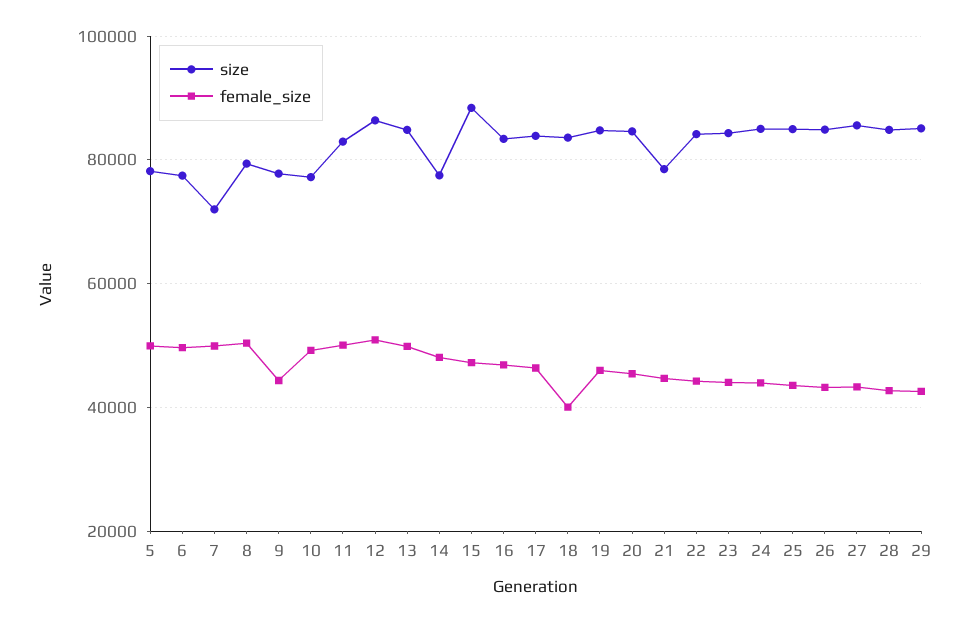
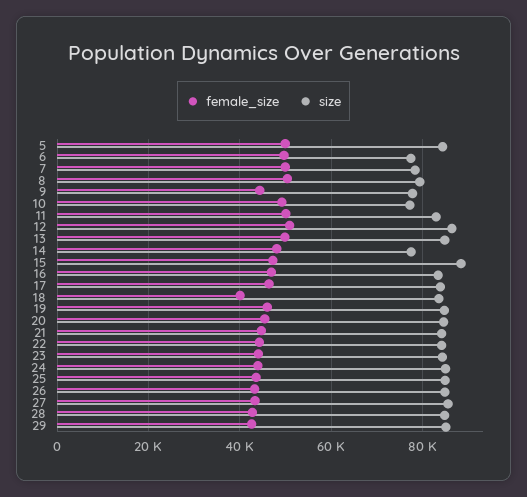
  {
    "size": {
-     "5": 78000,
+     "5": 84000,
      "6": 78000,
-     "7": 72000,
+     "7": 78000,
      "8": 80000,
      "9": 78000,
      "10": 78000,
      "11": 82000,
      "12": 86000,
      "13": 84000,
      "14": 78000,
      "15": 88000,
      "16": 84000,
      "17": 84000,
      "18": 84000,
      "19": 84000,
      "20": 84000,
-     "21": 78000,
+     "21": 84000,
      "22": 84000,
      "23": 84000,
      "24": 86000,
      "25": 84000,
      "26": 84000,
      "27": 86000,
      "28": 84000,
      "29": 86000
    },
    "female_size": {
      "5": 50000,
      "6": 50000,
      "7": 50000,
      "8": 50000,
      "9": 44000,
      "10": 50000,
      "11": 50000,
      "12": 50000,
      "13": 50000,
      "14": 48000,
      "15": 48000,
      "16": 46000,
      "17": 46000,
      "18": 40000,
      "19": 46000,
      "20": 46000,
      "21": 44000,
      "22": 44000,
      "23": 44000,
      "24": 44000,
      "25": 44000,
      "26": 44000,
      "27": 44000,
      "28": 42000,
      "29": 42000
    }
  }

